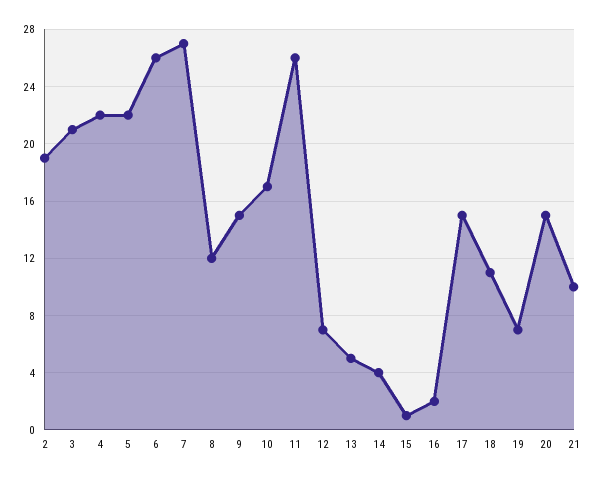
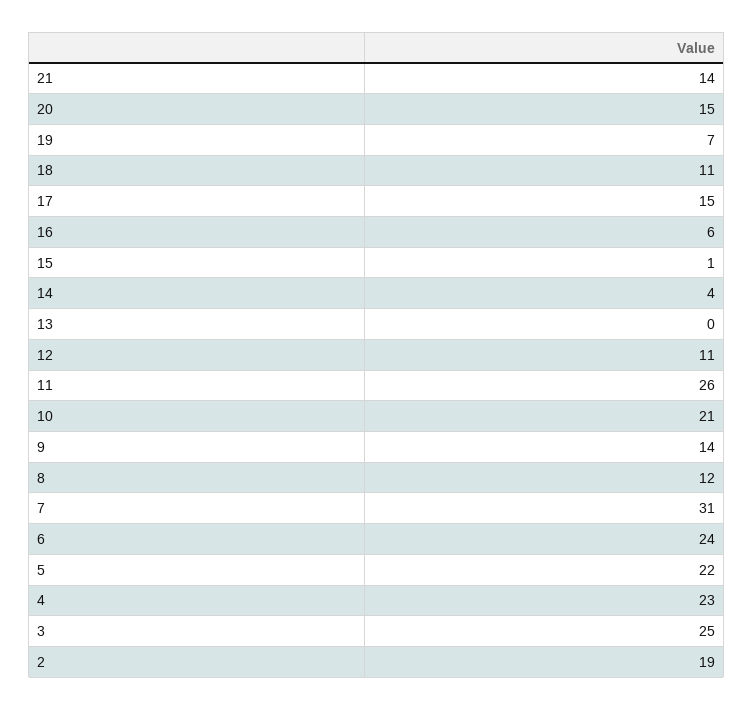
  {
    "2": 19,
-   "3": 21,
+   "3": 25,
-   "4": 22,
+   "4": 23,
    "5": 22,
-   "6": 26,
+   "6": 24,
-   "7": 27,
+   "7": 31,
    "8": 12,
-   "9": 15,
+   "9": 14,
-   "10": 17,
+   "10": 21,
    "11": 26,
-   "12": 7,
+   "12": 11,
-   "13": 5,
+   "13": 0,
    "14": 4,
    "15": 1,
-   "16": 2,
+   "16": 6,
    "17": 15,
    "18": 11,
    "19": 7,
    "20": 15,
-   "21": 10
+   "21": 14
  }

